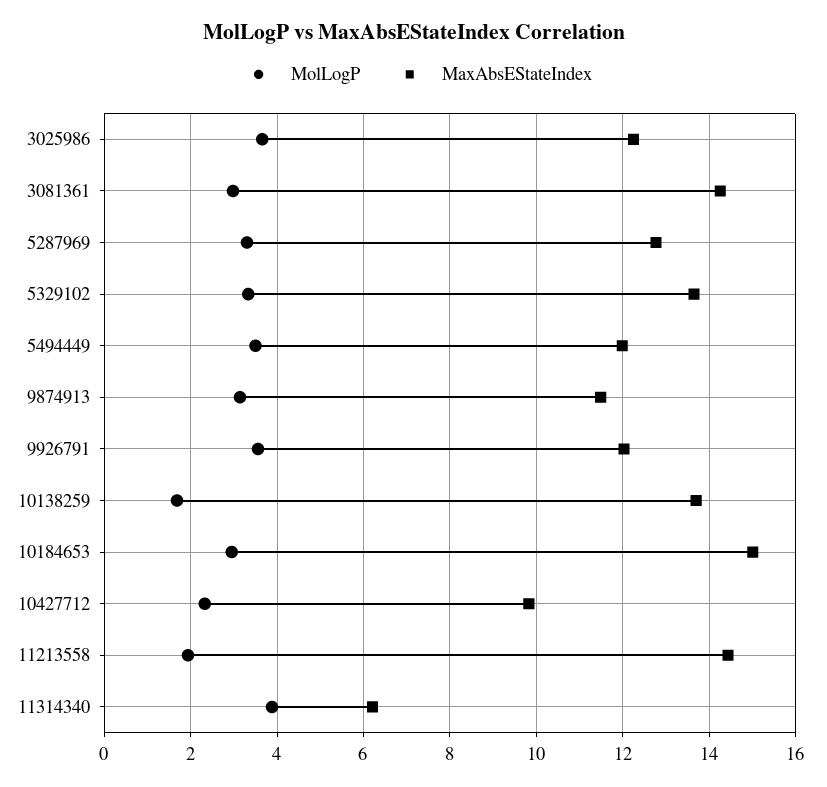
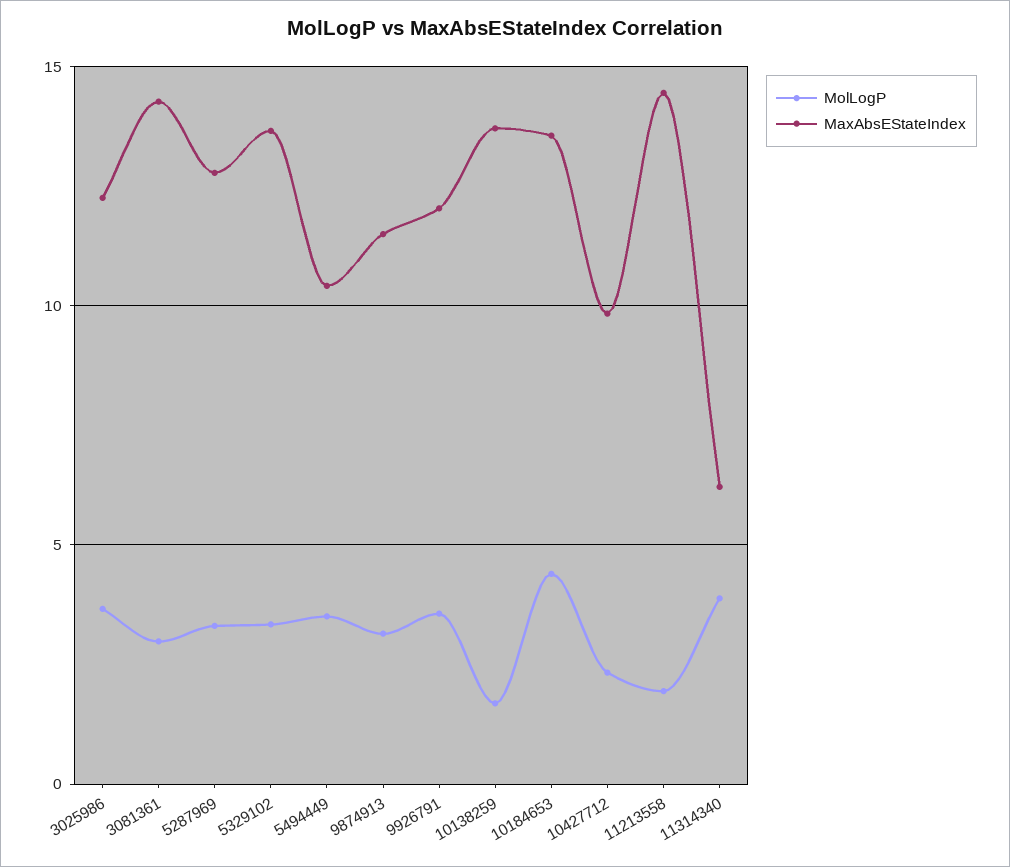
  {
    "MolLogP": {
      "3025986": 3.6,
      "3081361": 3,
      "5287969": 3.4,
      "5329102": 3.4,
      "5494449": 3.6,
      "9874913": 3.2,
      "9926791": 3.6,
      "10138259": 1.6,
-     "10184653": 3,
+     "10184653": 4.5,
      "10427712": 2.4,
      "11213558": 2,
      "11314340": 3.8
    },
    "MaxAbsEStateIndex": {
      "3025986": 12.2,
      "3081361": 14.2,
      "5287969": 12.8,
      "5329102": 13.6,
-     "5494449": 12,
+     "5494449": 10.5,
      "9874913": 11.4,
      "9926791": 12,
      "10138259": 13.8,
-     "10184653": 15,
+     "10184653": 13.5,
      "10427712": 9.8,
      "11213558": 14.4,
      "11314340": 6.2
    }
  }

